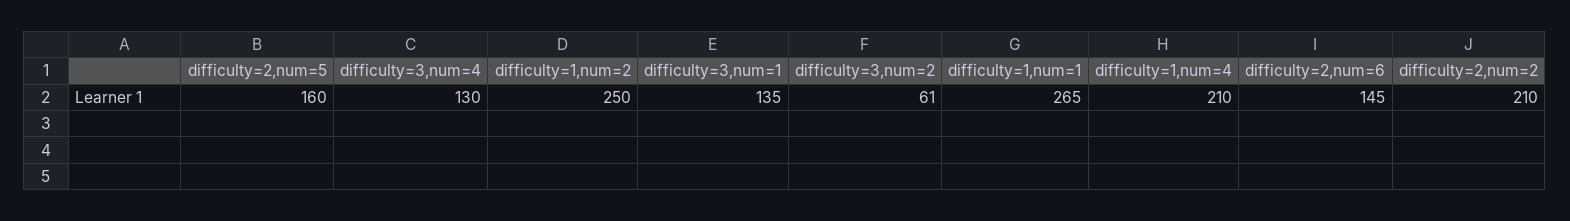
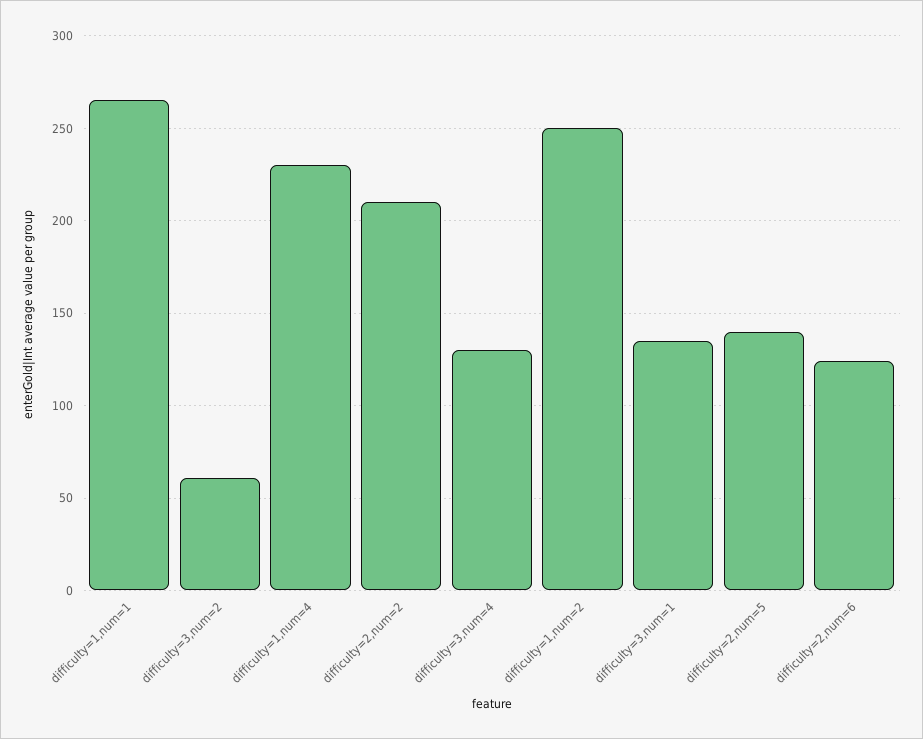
  {
-   "difficulty=2,num=5": 160,
+   "difficulty=2,num=5": 140,
    "difficulty=3,num=4": 130,
    "difficulty=1,num=2": 250,
    "difficulty=3,num=1": 135,
    "difficulty=3,num=2": 61,
    "difficulty=1,num=1": 265,
-   "difficulty=1,num=4": 210,
+   "difficulty=1,num=4": 230,
-   "difficulty=2,num=6": 145,
+   "difficulty=2,num=6": 125,
    "difficulty=2,num=2": 210
  }

